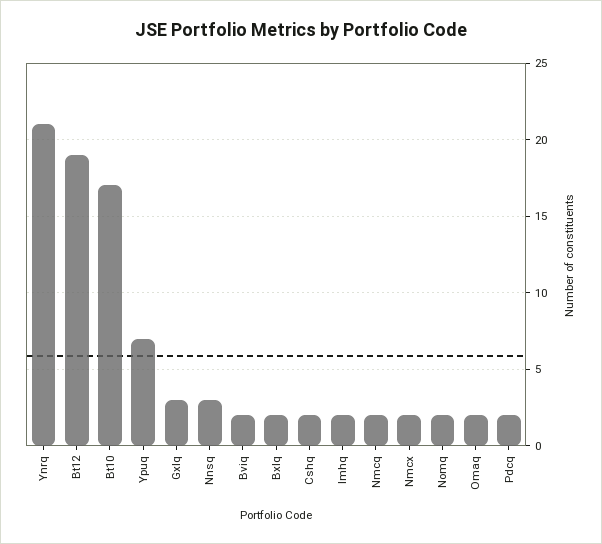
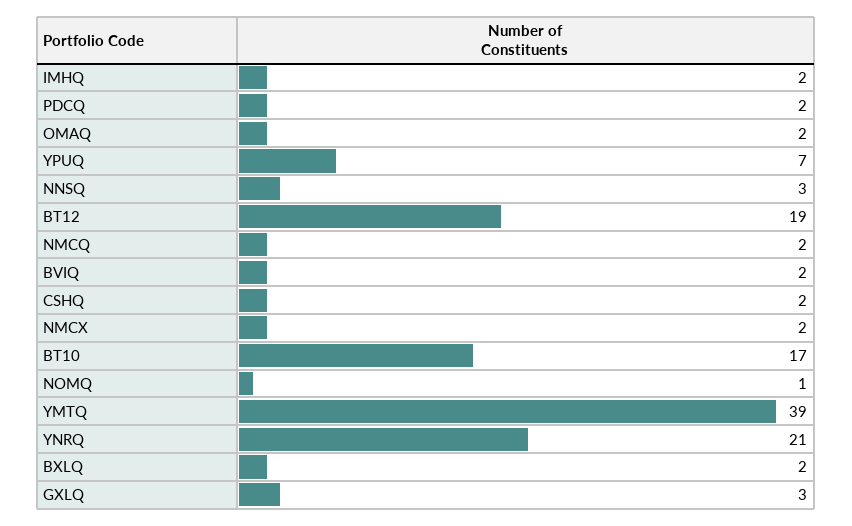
  {
    "Ynrq": 21,
    "Bt12": 19,
    "Bt10": 17,
    "Ypuq": 7,
    "Gxlq": 3,
    "Nnsq": 3,
    "Bviq": 2,
    "Bxlq": 2,
    "Cshq": 2,
    "Imhq": 2,
    "Nmcq": 2,
    "Nmcx": 2,
-   "Nomq": 2,
+   "Nomq": 1,
    "Omaq": 2,
-   "Pdcq": 2
+   "Pdcq": 2,
+   "YMTQ": 39
  }

